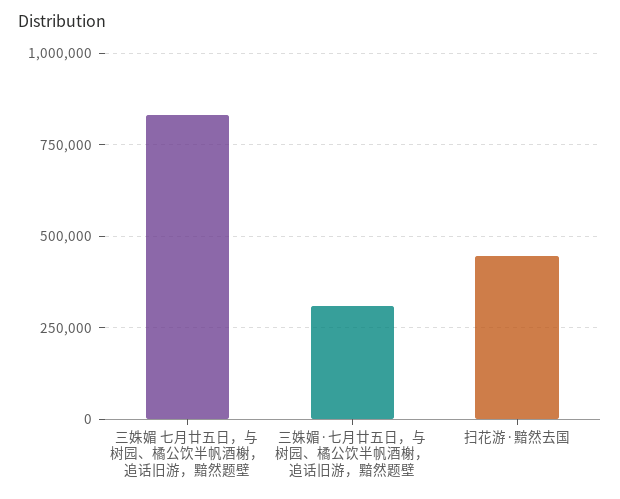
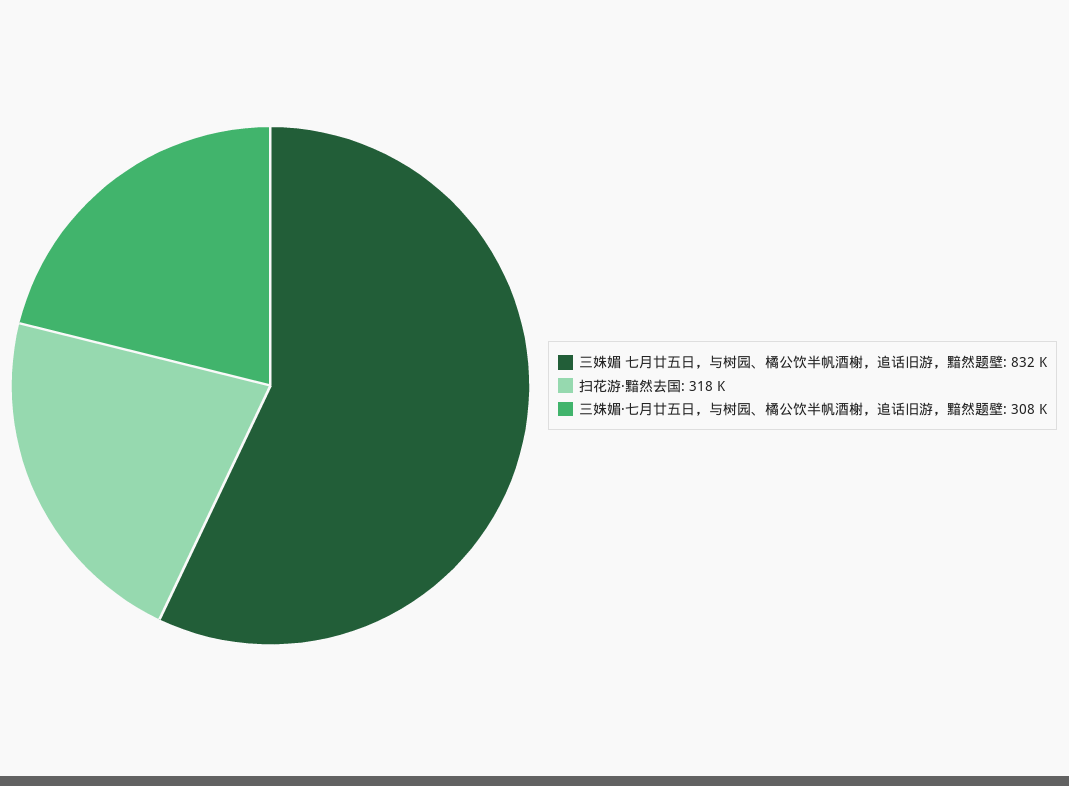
  {
    "三姝媚 七月廿五日，与树园、橘公饮半帆酒榭，追话旧游，黯然题壁": 832000,
    "三姝媚·七月廿五日，与树园、橘公饮半帆酒榭，追话旧游，黯然题壁": 308000,
-   "扫花游·黯然去国": 450000
+   "扫花游·黯然去国": 318000
  }

